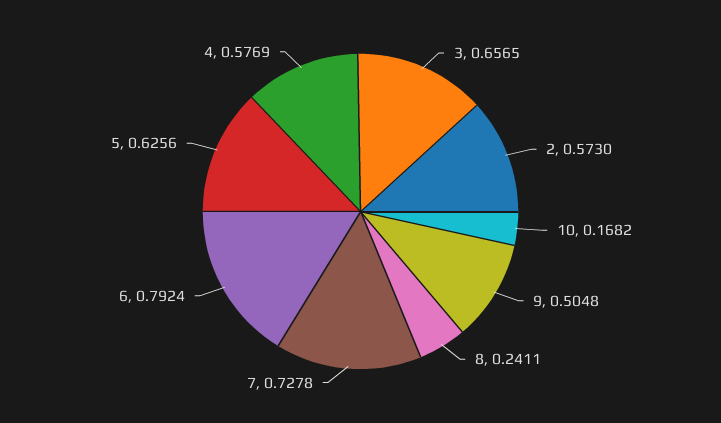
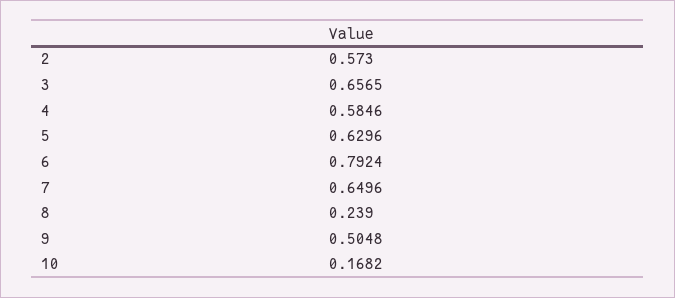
  {
    "3": 0.6565,
    "2": 0.573,
    "10": 0.1682,
    "9": 0.5048,
-   "8": 0.2411,
+   "8": 0.239,
-   "7": 0.7278,
+   "7": 0.6496,
    "6": 0.7924,
-   "5": 0.6256,
+   "5": 0.6296,
-   "4": 0.5769
+   "4": 0.5846
  }

